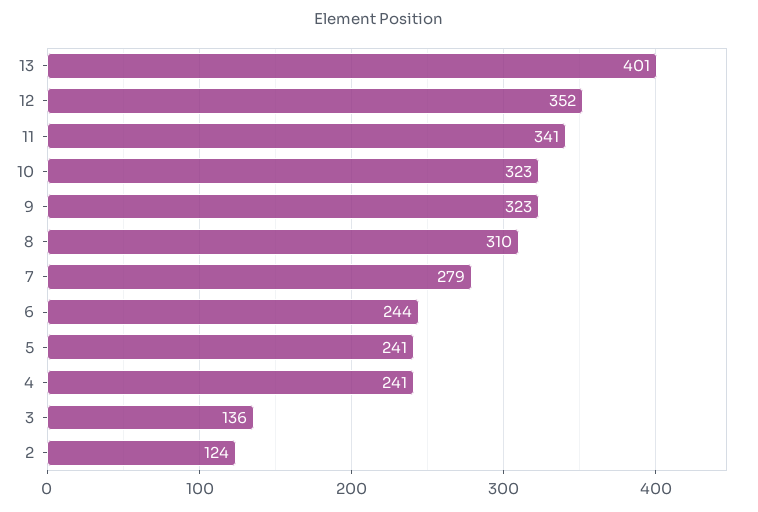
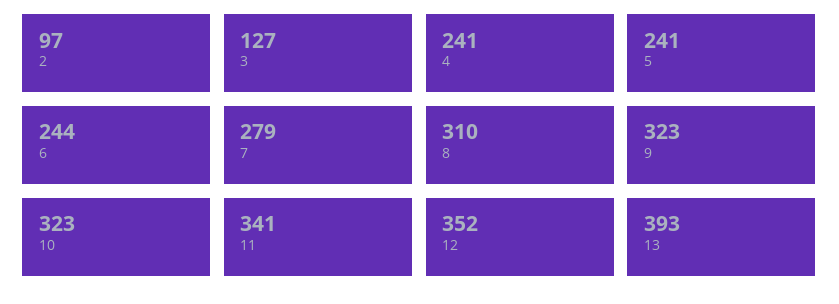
  {
-   "13": 401,
+   "13": 393,
    "12": 352,
    "11": 341,
    "10": 323,
    "9": 323,
    "8": 310,
    "7": 279,
    "6": 244,
    "5": 241,
    "4": 241,
-   "3": 136,
+   "3": 127,
-   "2": 124
+   "2": 97
  }

